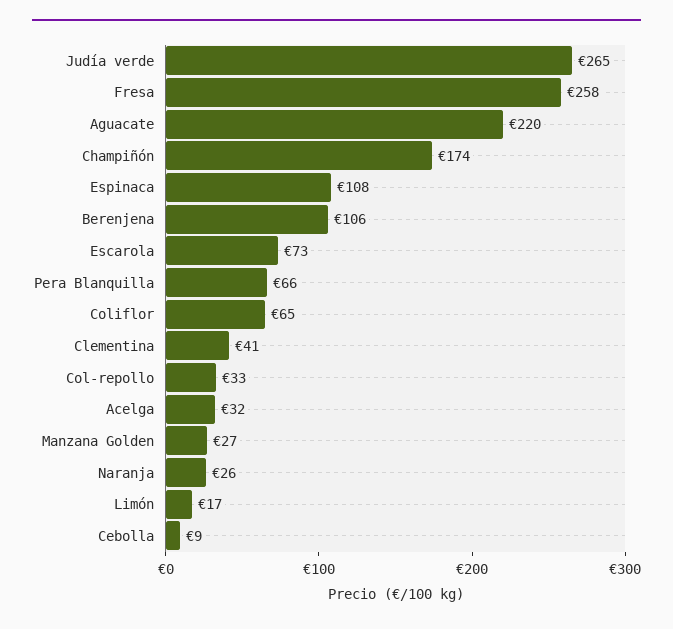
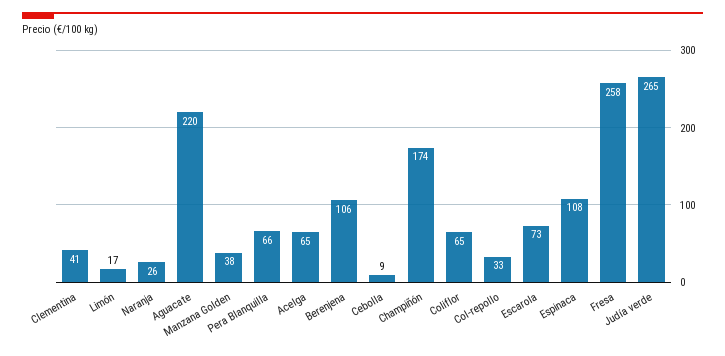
  {
    "Judía verde": 265,
    "Fresa": 258,
    "Aguacate": 220,
    "Champiñón": 174,
    "Espinaca": 108,
    "Berenjena": 106,
    "Escarola": 73,
    "Pera Blanquilla": 66,
    "Coliflor": 65,
    "Clementina": 41,
    "Col-repollo": 33,
-   "Acelga": 32,
+   "Acelga": 65,
-   "Manzana Golden": 27,
+   "Manzana Golden": 38,
    "Naranja": 26,
    "Limón": 17,
    "Cebolla": 9
  }

